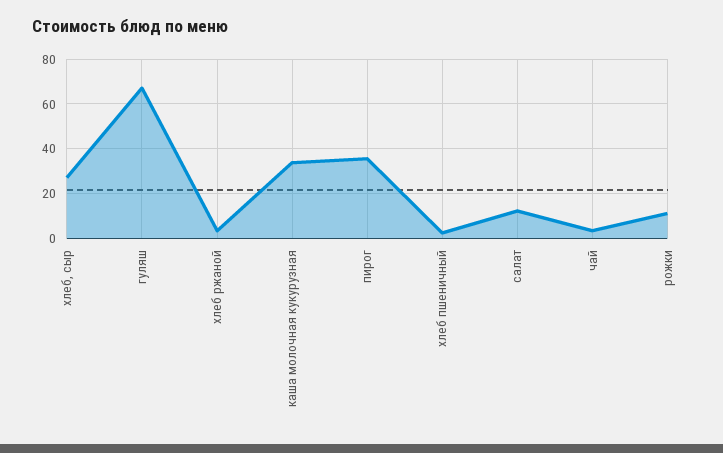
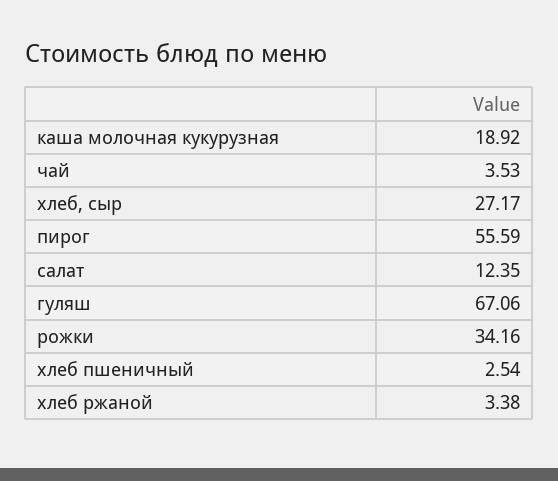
  {
    "хлеб, сыр": 27.17,
    "гуляш": 67.06,
    "хлеб ржаной": 3.38,
-   "каша молочная кукурузная": 35,
+   "каша молочная кукурузная": 18.92,
-   "пирог": 35,
+   "пирог": 55.59,
    "хлеб пшеничный": 2.54,
    "салат": 12.35,
    "чай": 3.53,
-   "рожки": 10
+   "рожки": 34.16
  }

